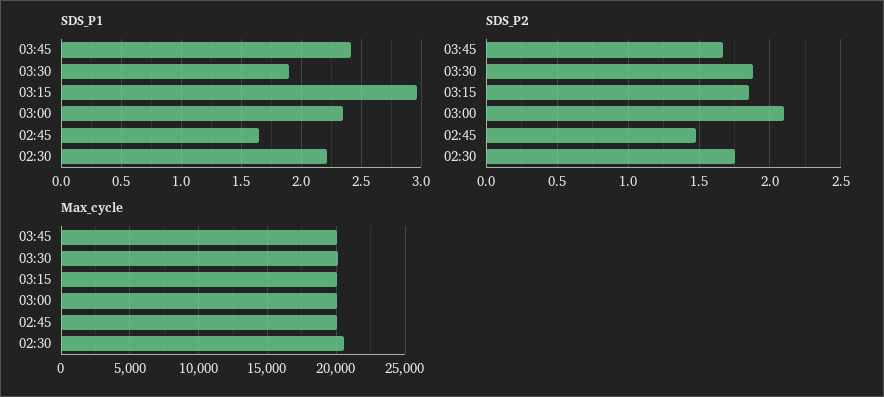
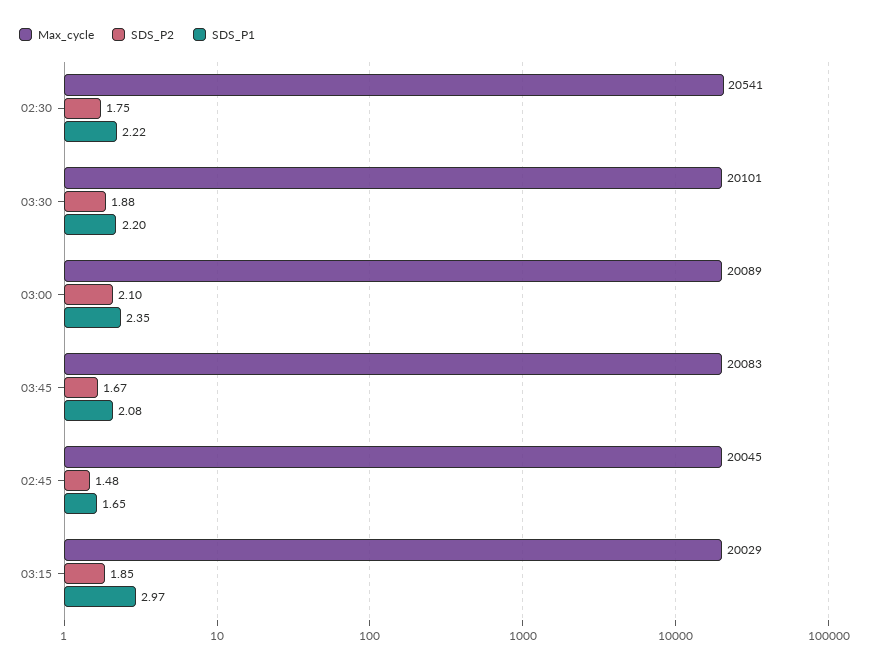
  {
    "SDS_P1": {
-     "03:45": 2.4,
+     "03:45": 2.08,
-     "03:30": 1.9,
+     "03:30": 2.2,
      "03:15": 2.97,
      "03:00": 2.35,
      "02:45": 1.65,
      "02:30": 2.22
    },
    "SDS_P2": {
      "03:45": 1.67,
      "03:30": 1.88,
      "03:15": 1.85,
      "03:00": 2.1,
      "02:45": 1.48,
      "02:30": 1.75
    },
    "Max_cycle": {
      "03:45": 20083,
      "03:30": 20101,
      "03:15": 20029,
      "03:00": 20089,
      "02:45": 20045,
      "02:30": 20541
    }
  }

